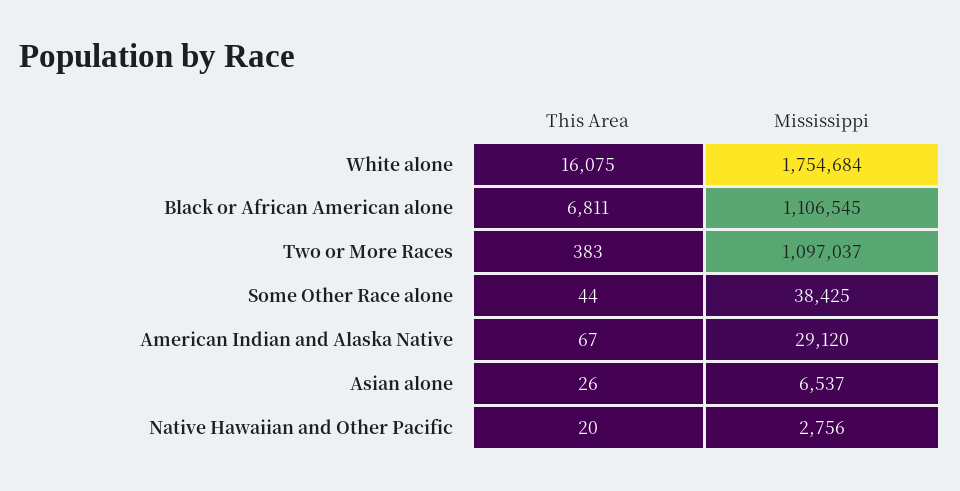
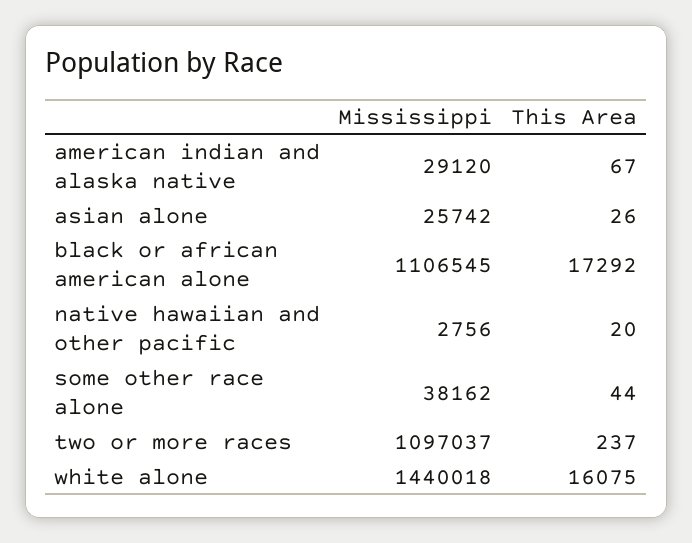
  {
    "This Area": {
      "White alone": 16075,
-     "Black or African American alone": 6811,
+     "Black or African American alone": 17292,
-     "Two or More Races": 383,
+     "Two or More Races": 237,
      "Some Other Race alone": 44,
      "American Indian and Alaska Native": 67,
      "Asian alone": 26,
      "Native Hawaiian and Other Pacific": 20
    },
    "Mississippi": {
-     "White alone": 1754684,
+     "White alone": 1440018,
      "Black or African American alone": 1106545,
      "Two or More Races": 1097037,
-     "Some Other Race alone": 38425,
+     "Some Other Race alone": 38162,
      "American Indian and Alaska Native": 29120,
-     "Asian alone": 6537,
+     "Asian alone": 25742,
      "Native Hawaiian and Other Pacific": 2756
    }
  }

